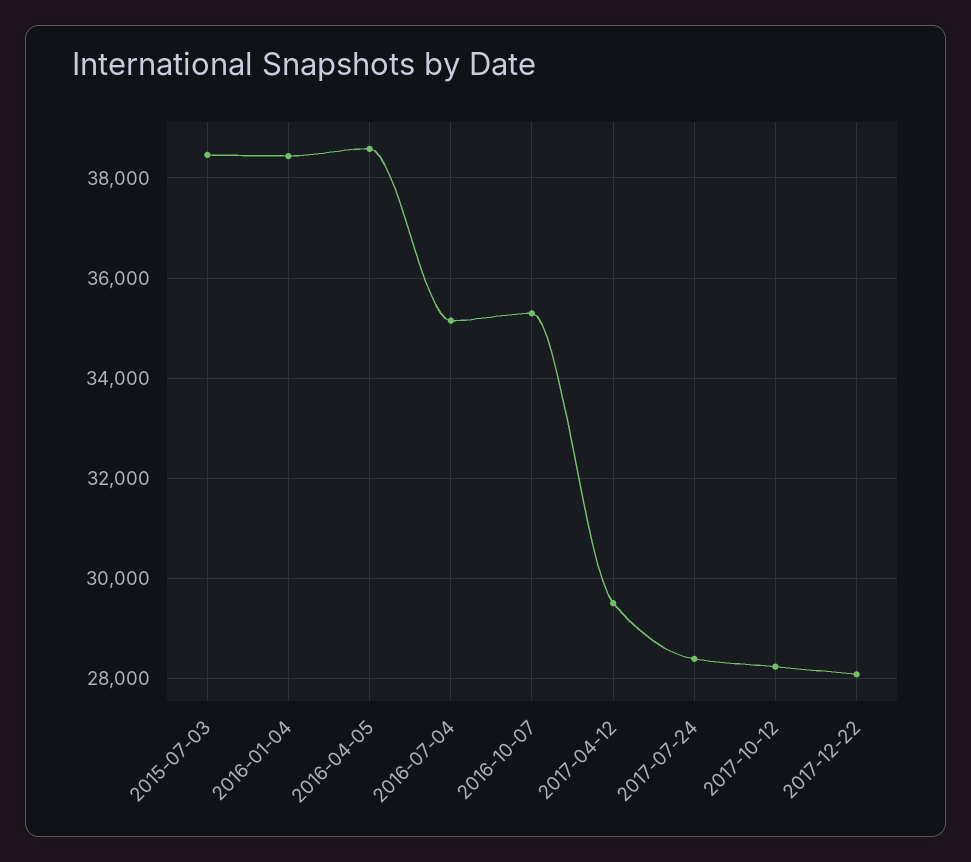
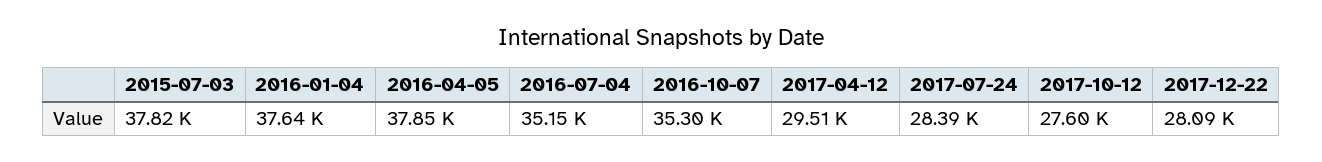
  {
-   "2015-07-03": 38400,
+   "2015-07-03": 37820,
-   "2016-01-04": 38400,
+   "2016-01-04": 37640,
-   "2016-04-05": 38600,
+   "2016-04-05": 37850,
    "2016-07-04": 35150,
    "2016-10-07": 35300,
    "2017-04-12": 29510,
    "2017-07-24": 28390,
-   "2017-10-12": 28200,
+   "2017-10-12": 27600,
    "2017-12-22": 28090
  }

